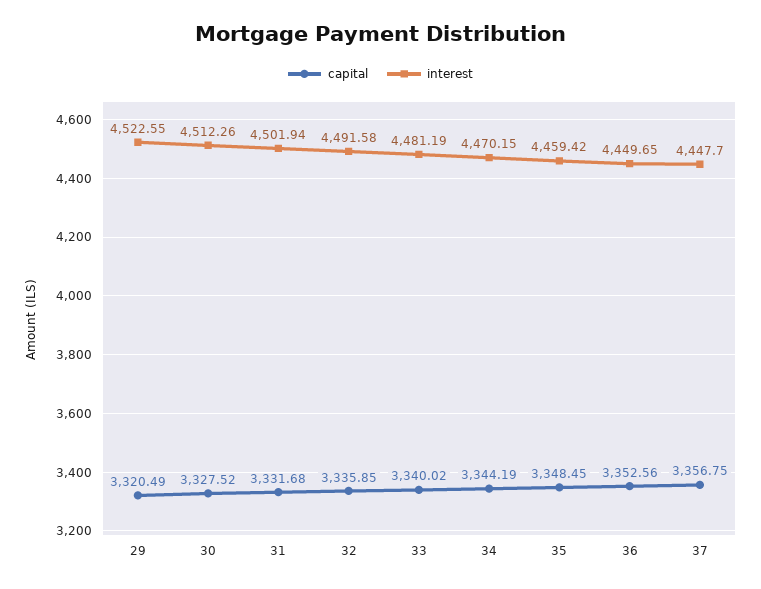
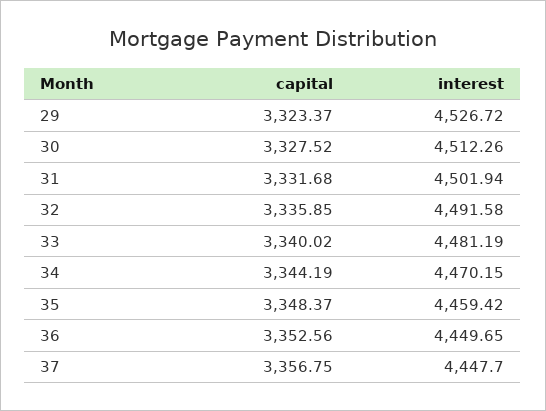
  {
    "capital": {
-     "29": 3320.49,
+     "29": 3323.37,
      "30": 3327.52,
      "31": 3331.68,
      "32": 3335.85,
      "33": 3340.02,
      "34": 3344.19,
-     "35": 3348.45,
+     "35": 3348.37,
      "36": 3352.56,
      "37": 3356.75
    },
    "interest": {
-     "29": 4522.55,
+     "29": 4526.72,
      "30": 4512.26,
      "31": 4501.94,
      "32": 4491.58,
      "33": 4481.19,
      "34": 4470.15,
      "35": 4459.42,
      "36": 4449.65,
      "37": 4447.7
    }
  }

